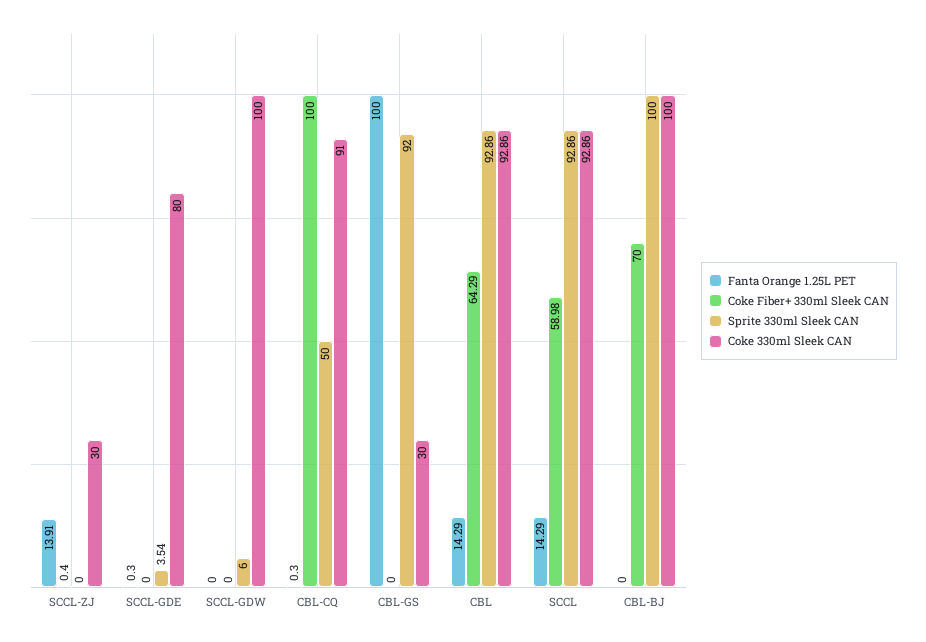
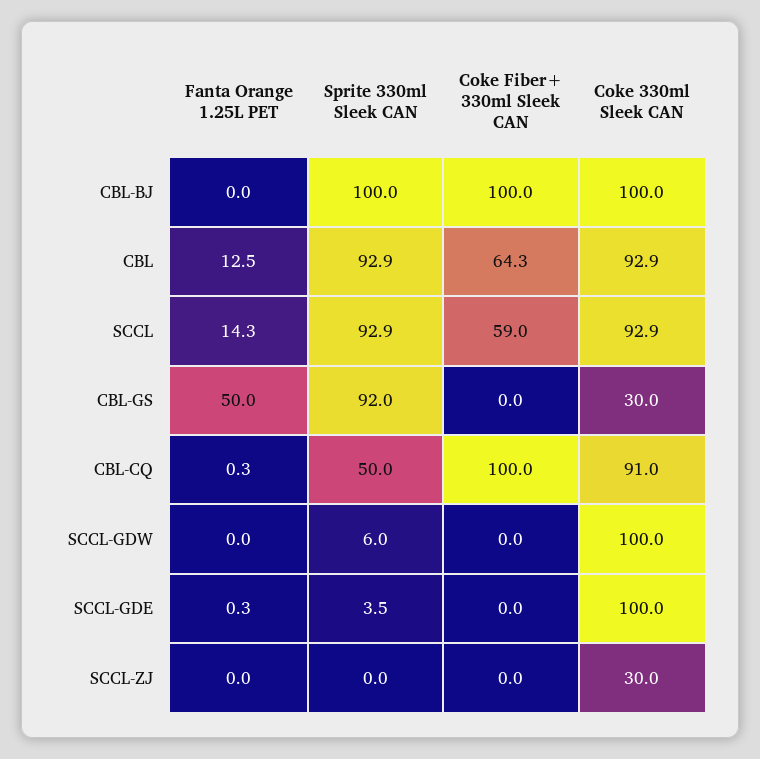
  {
    "Fanta Orange 1.25L PET": {
-     "SCCL-ZJ": 13.91,
+     "SCCL-ZJ": 0,
      "SCCL-GDE": 0.3,
      "SCCL-GDW": 0,
      "CBL-CQ": 0.3,
-     "CBL-GS": 100,
+     "CBL-GS": 50,
-     "CBL": 14.29,
+     "CBL": 12.5,
      "SCCL": 14.29,
      "CBL-BJ": 0
    },
    "Coke Fiber+ 330ml Sleek CAN": {
-     "SCCL-ZJ": 0.4,
+     "SCCL-ZJ": 0,
      "SCCL-GDE": 0,
      "SCCL-GDW": 0,
      "CBL-CQ": 100,
      "CBL-GS": 0,
      "CBL": 64.29,
      "SCCL": 58.98,
-     "CBL-BJ": 70
+     "CBL-BJ": 100
    },
    "Sprite 330ml Sleek CAN": {
      "SCCL-ZJ": 0,
      "SCCL-GDE": 3.54,
      "SCCL-GDW": 6,
      "CBL-CQ": 50,
      "CBL-GS": 92,
      "CBL": 92.86,
      "SCCL": 92.86,
      "CBL-BJ": 100
    },
    "Coke 330ml Sleek CAN": {
      "SCCL-ZJ": 30,
-     "SCCL-GDE": 80,
+     "SCCL-GDE": 100,
      "SCCL-GDW": 100,
      "CBL-CQ": 91,
      "CBL-GS": 30,
      "CBL": 92.86,
      "SCCL": 92.86,
      "CBL-BJ": 100
    }
  }

